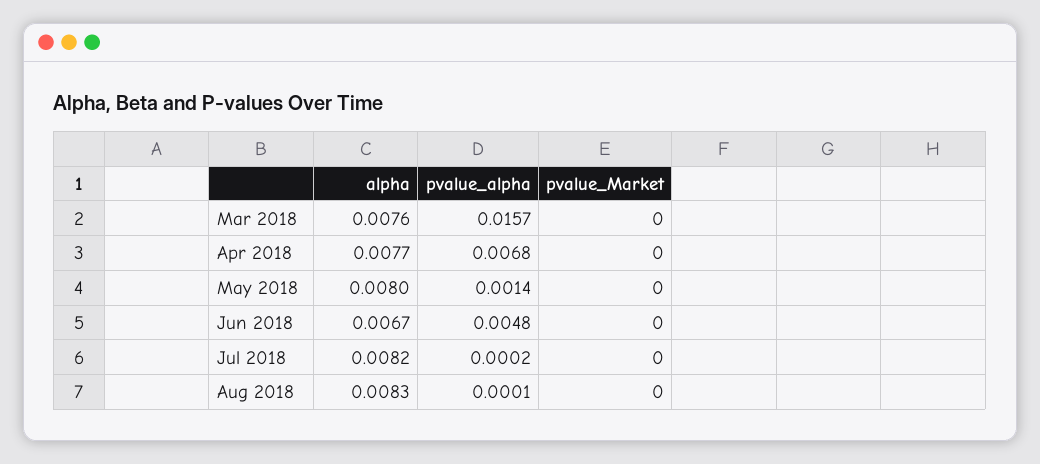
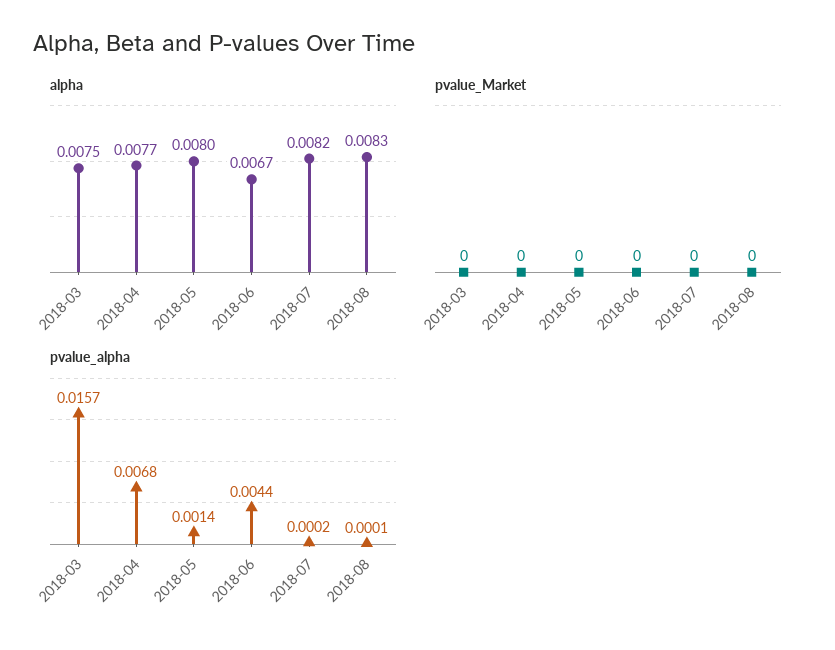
  {
    "alpha": {
-     "Mar 2018": 0.0076,
+     "Mar 2018": 0.0075,
      "Apr 2018": 0.0077,
      "May 2018": 0.008,
      "Jun 2018": 0.0067,
      "Jul 2018": 0.0082,
      "Aug 2018": 0.0083
    },
    "pvalue_alpha": {
      "Mar 2018": 0.0157,
      "Apr 2018": 0.0068,
      "May 2018": 0.0014,
-     "Jun 2018": 0.0048,
+     "Jun 2018": 0.0044,
      "Jul 2018": 0.0002,
      "Aug 2018": 0.0001
    },
    "pvalue_Market": {
      "Mar 2018": 0,
      "Apr 2018": 0,
      "May 2018": 0,
      "Jun 2018": 0,
      "Jul 2018": 0,
      "Aug 2018": 0
    }
  }

